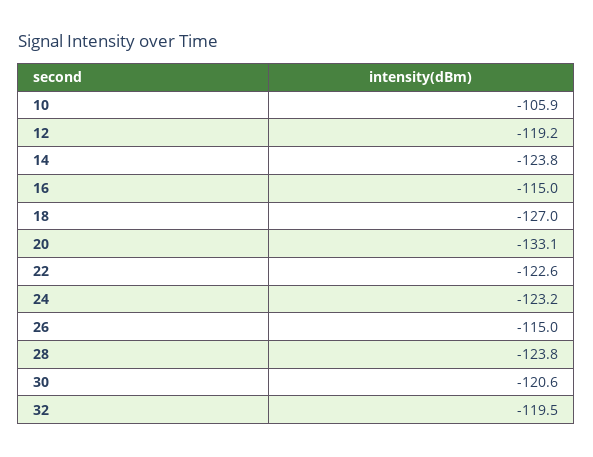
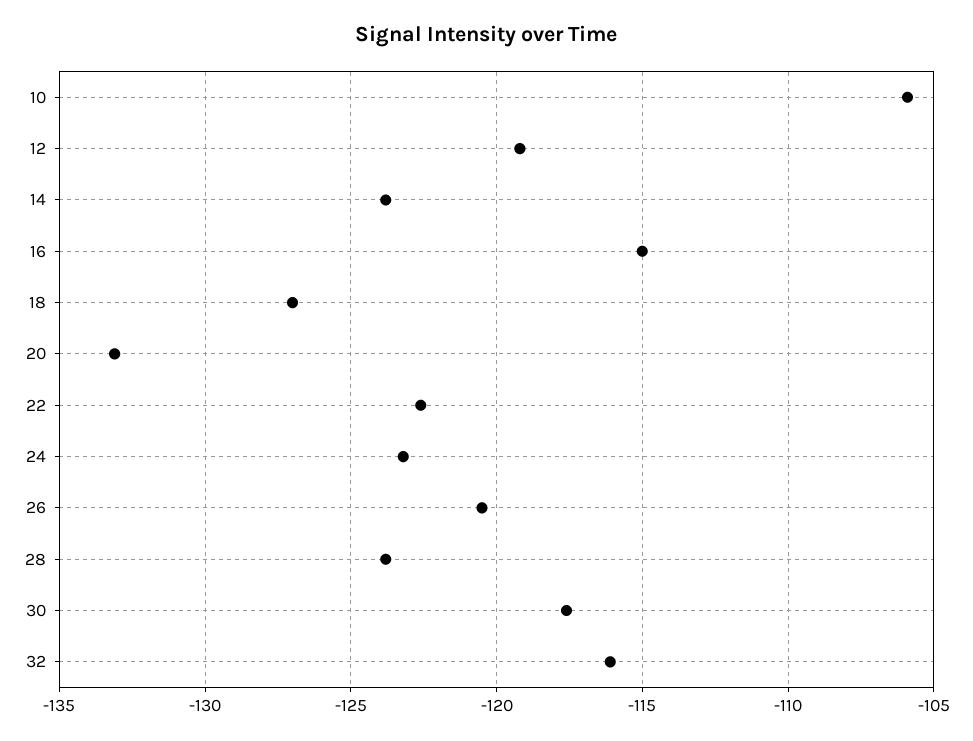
  {
    "10": -105.9,
    "12": -119.2,
    "14": -123.8,
    "16": -115,
    "18": -127,
    "20": -133.1,
    "22": -122.6,
    "24": -123.2,
-   "26": -115,
+   "26": -120.5,
    "28": -123.8,
-   "30": -120.6,
+   "30": -117.5,
-   "32": -119.5
+   "32": -116
  }

